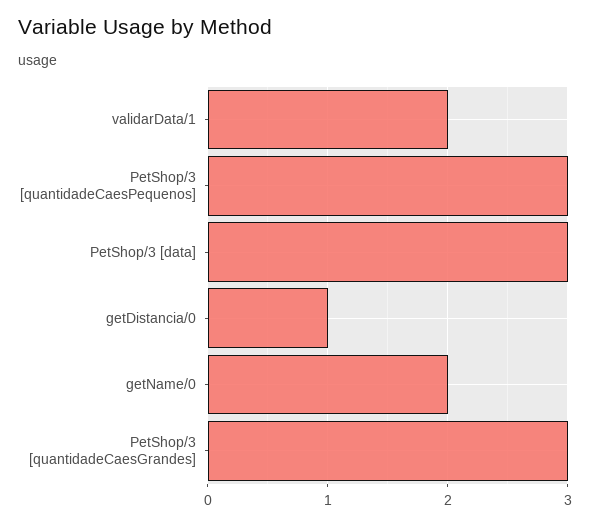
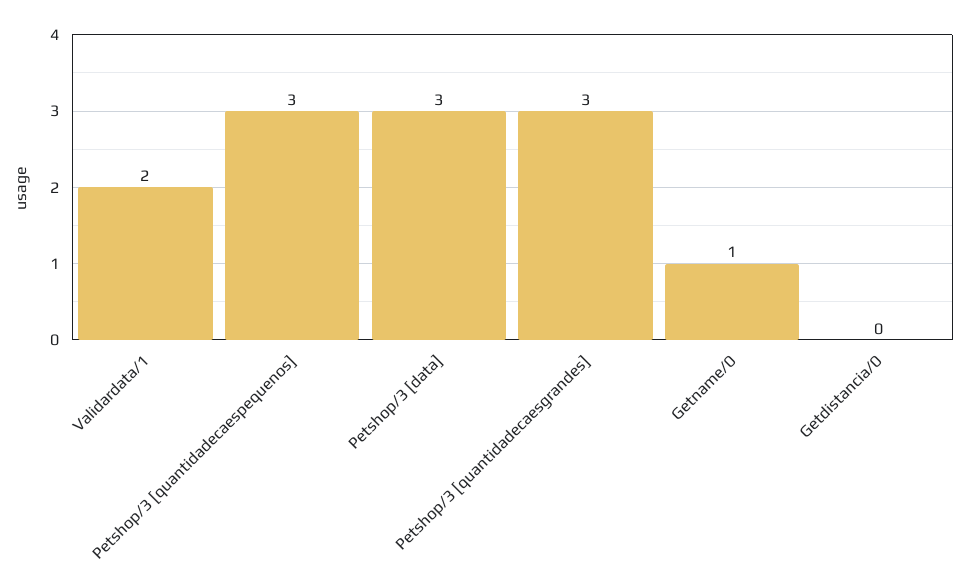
  {
    "validarData/1": 2,
    "PetShop/3 [quantidadeCaesPequenos]": 3,
    "PetShop/3 [data]": 3,
-   "getDistancia/0": 1,
+   "getDistancia/0": 0,
-   "getName/0": 2,
+   "getName/0": 1,
    "PetShop/3 [quantidadeCaesGrandes]": 3
  }

